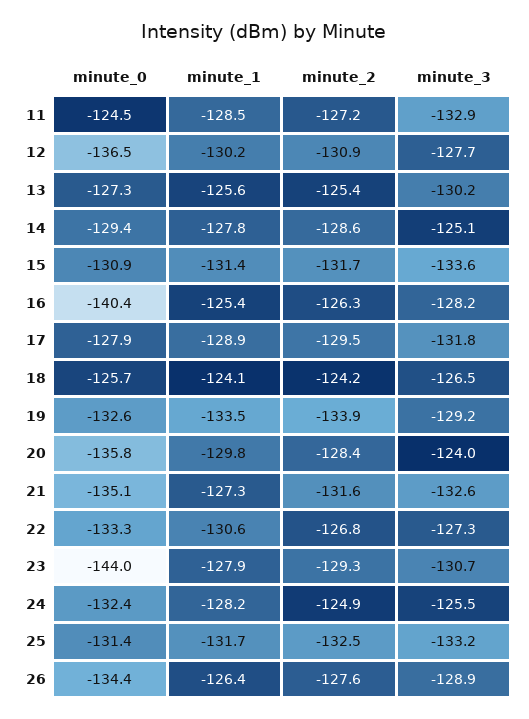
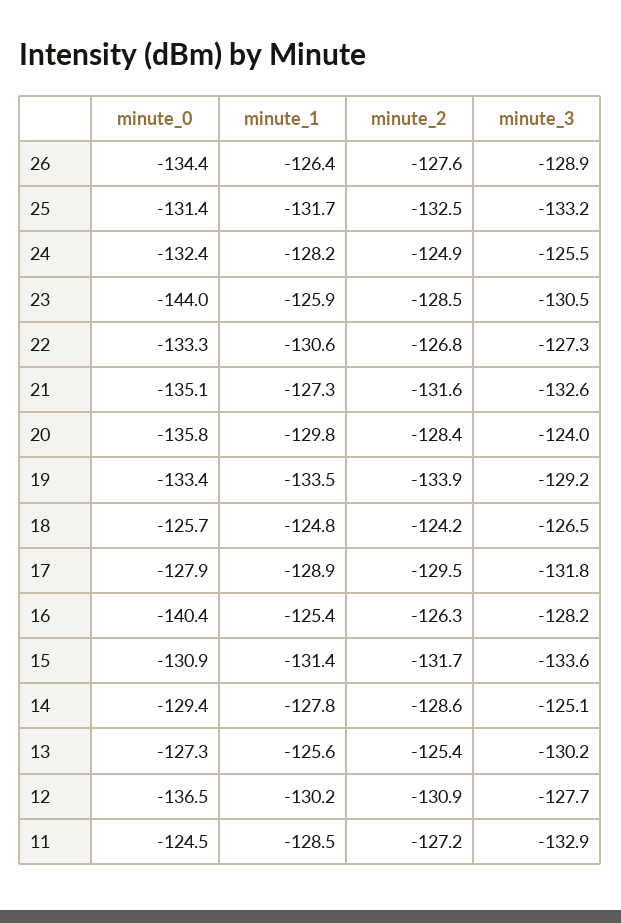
  {
    "minute_0": {
      "11": -124.5,
      "12": -136.5,
      "13": -127.3,
      "14": -129.4,
      "15": -130.9,
      "16": -140.4,
      "17": -127.9,
      "18": -125.7,
-     "19": -132.6,
+     "19": -133.4,
      "20": -135.8,
      "21": -135.1,
      "22": -133.3,
      "23": -144,
      "24": -132.4,
      "25": -131.4,
      "26": -134.4
    },
    "minute_1": {
      "11": -128.5,
      "12": -130.2,
      "13": -125.6,
      "14": -127.8,
      "15": -131.4,
      "16": -125.4,
      "17": -128.9,
-     "18": -124.1,
+     "18": -124.8,
      "19": -133.5,
      "20": -129.8,
      "21": -127.3,
      "22": -130.6,
-     "23": -127.9,
+     "23": -125.9,
      "24": -128.2,
      "25": -131.7,
      "26": -126.4
    },
    "minute_2": {
      "11": -127.2,
      "12": -130.9,
      "13": -125.4,
      "14": -128.6,
      "15": -131.7,
      "16": -126.3,
      "17": -129.5,
      "18": -124.2,
      "19": -133.9,
      "20": -128.4,
      "21": -131.6,
      "22": -126.8,
-     "23": -129.3,
+     "23": -128.5,
      "24": -124.9,
      "25": -132.5,
      "26": -127.6
    },
    "minute_3": {
      "11": -132.9,
      "12": -127.7,
      "13": -130.2,
      "14": -125.1,
      "15": -133.6,
      "16": -128.2,
      "17": -131.8,
      "18": -126.5,
      "19": -129.2,
      "20": -124,
      "21": -132.6,
      "22": -127.3,
-     "23": -130.7,
+     "23": -130.5,
      "24": -125.5,
      "25": -133.2,
      "26": -128.9
    }
  }

